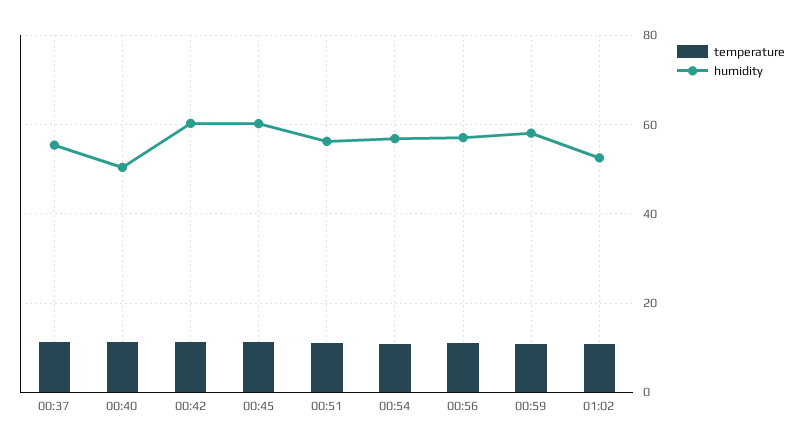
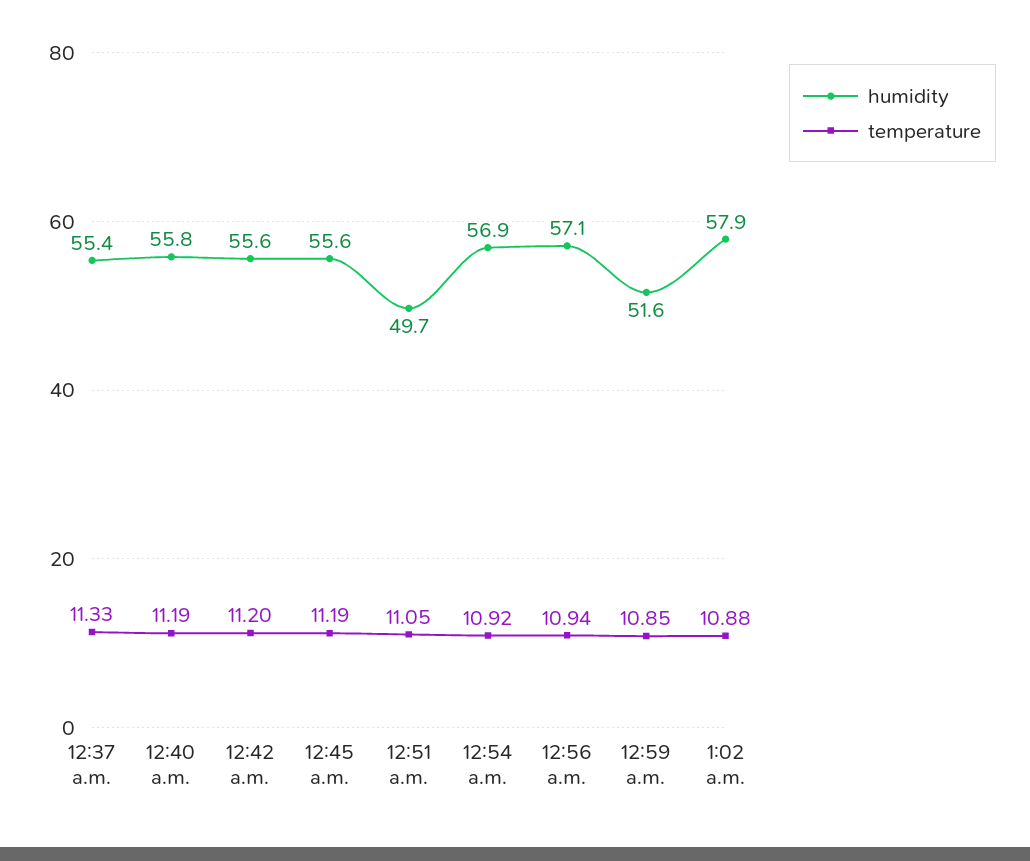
  {
    "temperature": {
      "00:37": 11.33,
      "00:40": 11.19,
      "00:42": 11.2,
      "00:45": 11.19,
      "00:51": 11.05,
      "00:54": 10.92,
      "00:56": 10.94,
      "00:59": 10.85,
      "01:02": 10.88
    },
    "humidity": {
      "00:37": 55.4,
-     "00:40": 50,
+     "00:40": 55.8,
-     "00:42": 60,
+     "00:42": 55.6,
-     "00:45": 60,
+     "00:45": 55.6,
-     "00:51": 56,
+     "00:51": 49.7,
      "00:54": 56.9,
      "00:56": 57.1,
-     "00:59": 58,
+     "00:59": 51.6,
-     "01:02": 52
+     "01:02": 57.9
    }
  }

